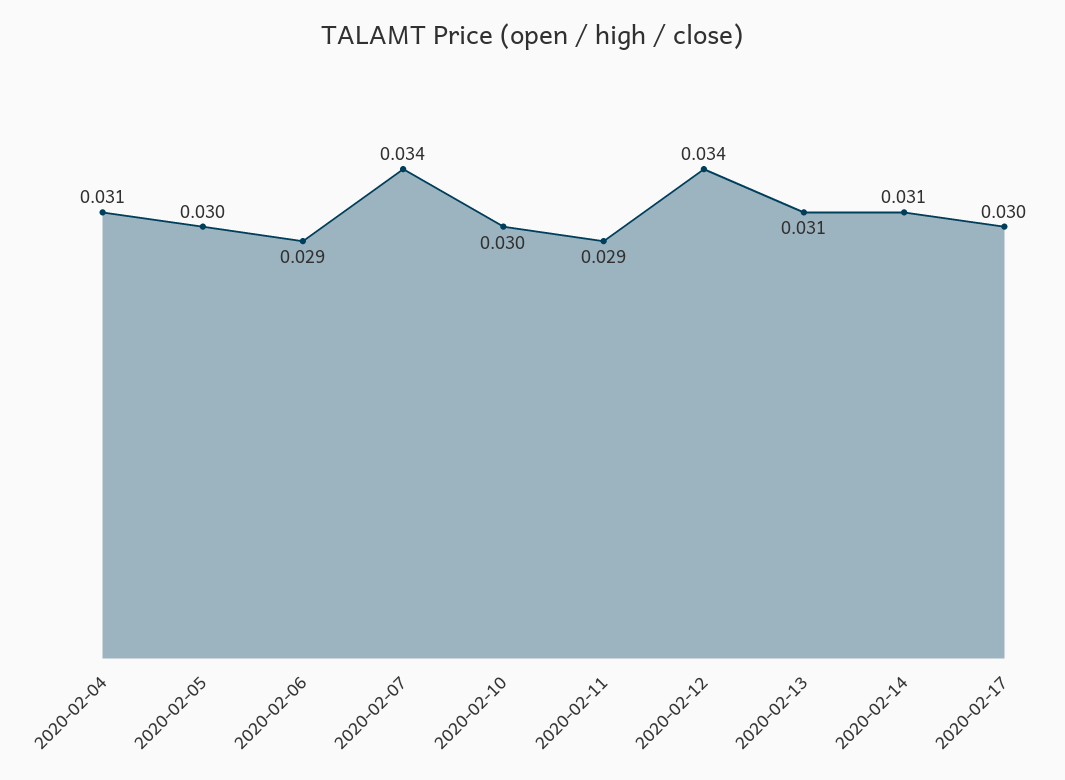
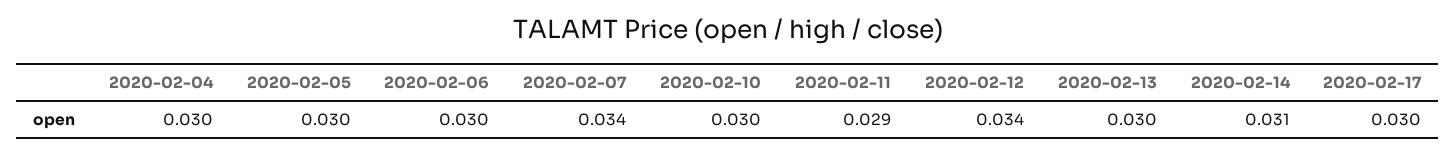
  {
-   "2020-02-04": 0.031,
+   "2020-02-04": 0.03,
    "2020-02-05": 0.03,
-   "2020-02-06": 0.029,
+   "2020-02-06": 0.03,
    "2020-02-07": 0.034,
    "2020-02-10": 0.03,
    "2020-02-11": 0.029,
    "2020-02-12": 0.034,
-   "2020-02-13": 0.031,
+   "2020-02-13": 0.03,
    "2020-02-14": 0.031,
    "2020-02-17": 0.03
  }

